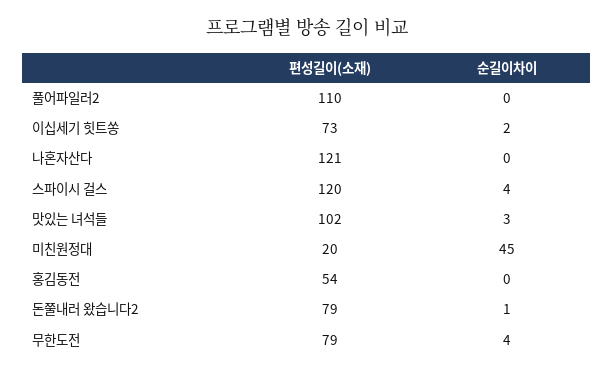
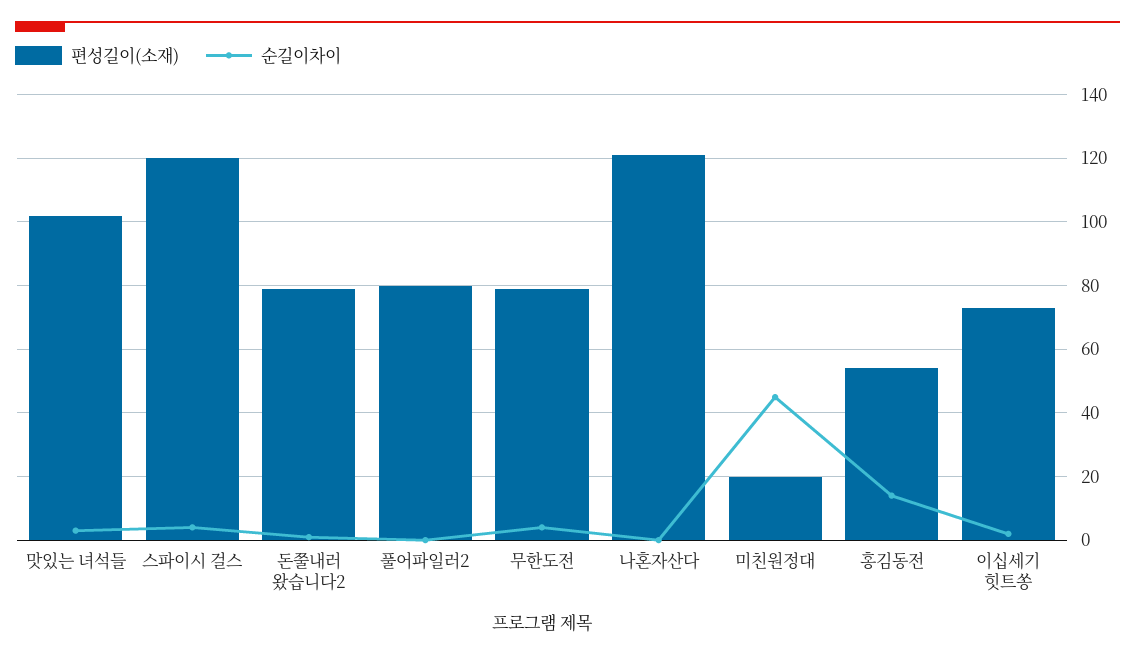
  {
    "편성길이(소재)": {
-     "풀어파일러2": 110,
+     "풀어파일러2": 80,
      "이십세기 힛트쏭": 73,
      "나혼자산다": 121,
      "스파이시 걸스": 120,
      "맛있는 녀석들": 102,
      "미친원정대": 20,
      "홍김동전": 54,
      "돈쭐내러 왔습니다2": 79,
      "무한도전": 79
    },
    "순길이차이": {
      "풀어파일러2": 0,
      "이십세기 힛트쏭": 2,
      "나혼자산다": 0,
      "스파이시 걸스": 4,
      "맛있는 녀석들": 3,
      "미친원정대": 45,
-     "홍김동전": 0,
+     "홍김동전": 15,
      "돈쭐내러 왔습니다2": 1,
      "무한도전": 4
    }
  }

